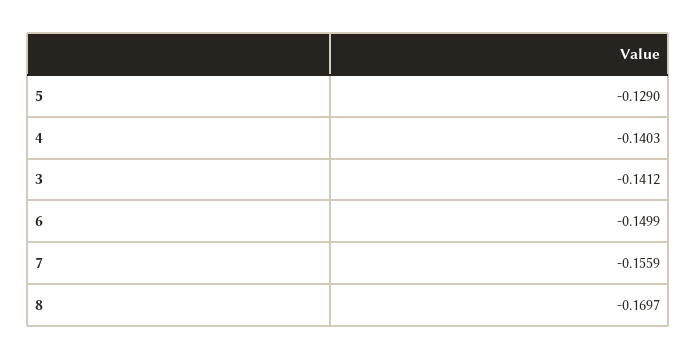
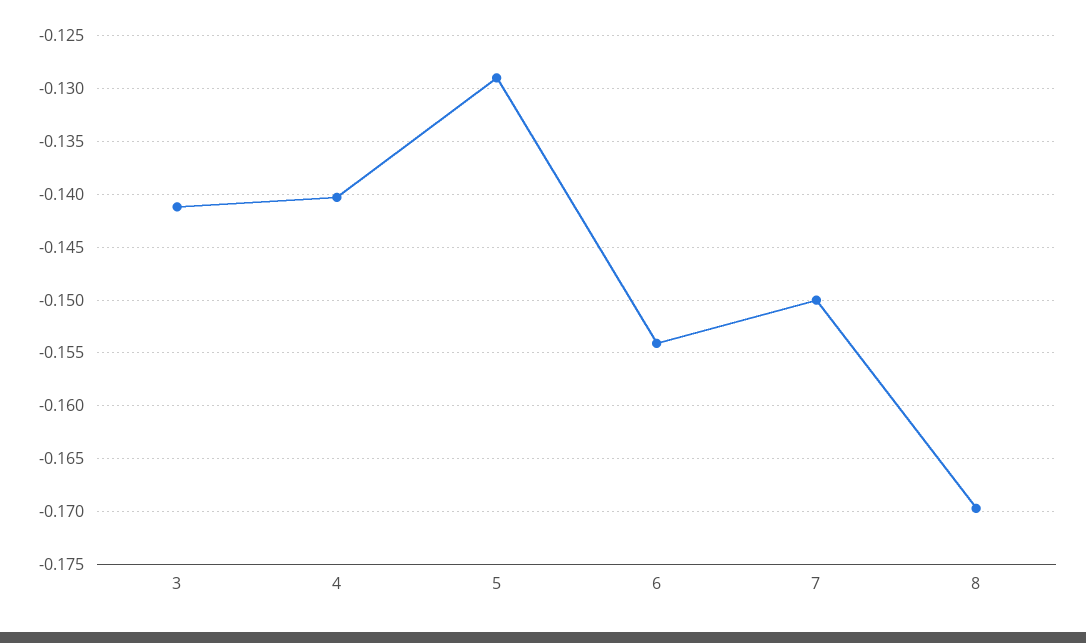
  {
    "5": -0.129,
    "4": -0.1403,
    "3": -0.1412,
-   "6": -0.1499,
+   "6": -0.154,
-   "7": -0.1559,
+   "7": -0.15,
    "8": -0.1697
  }

